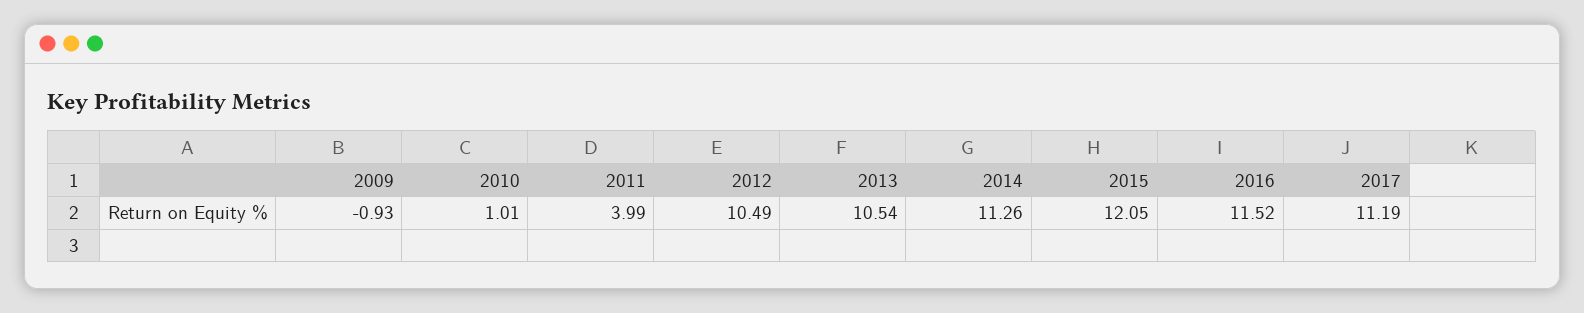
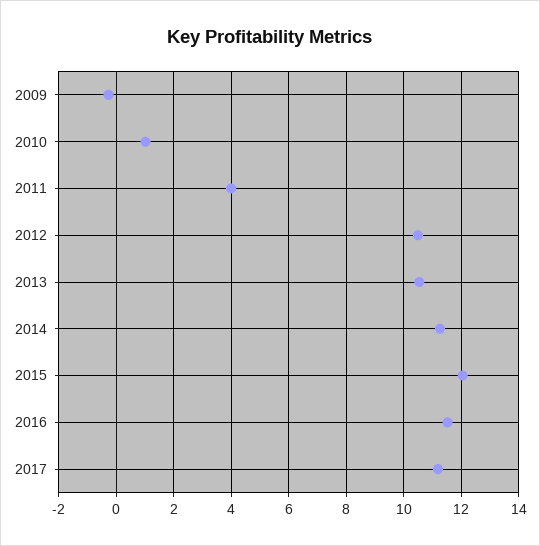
  {
-   "2009": -0.93,
+   "2009": -0.25,
    "2010": 1.01,
    "2011": 3.99,
    "2012": 10.49,
    "2013": 10.54,
    "2014": 11.26,
    "2015": 12.05,
    "2016": 11.52,
    "2017": 11.19
  }

